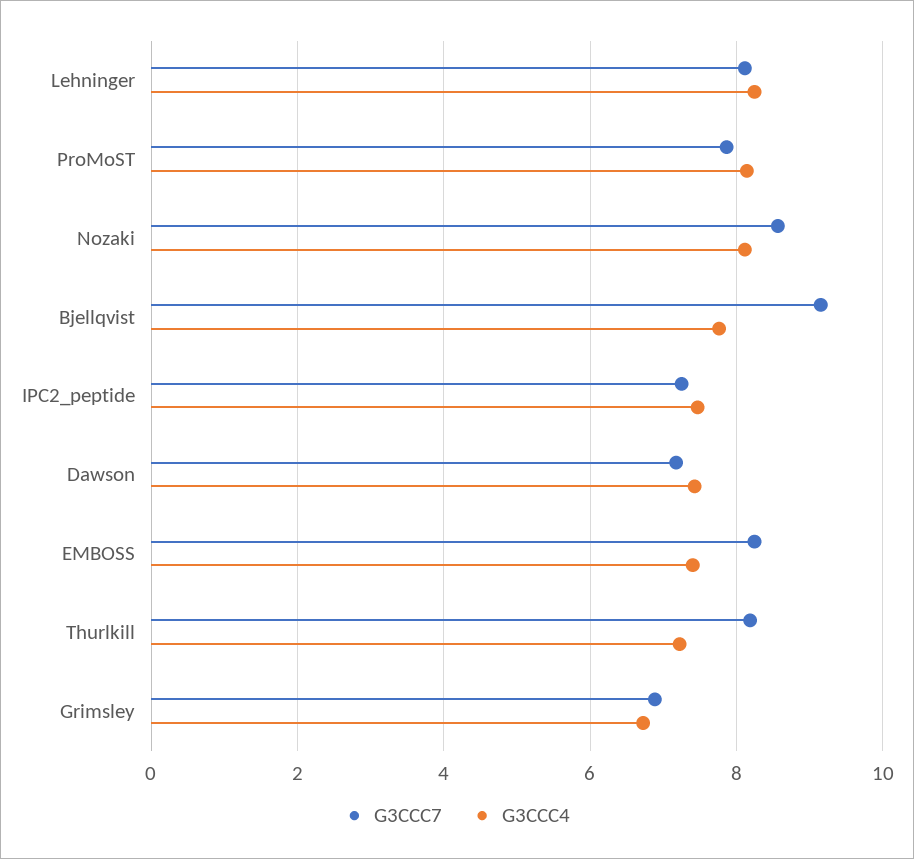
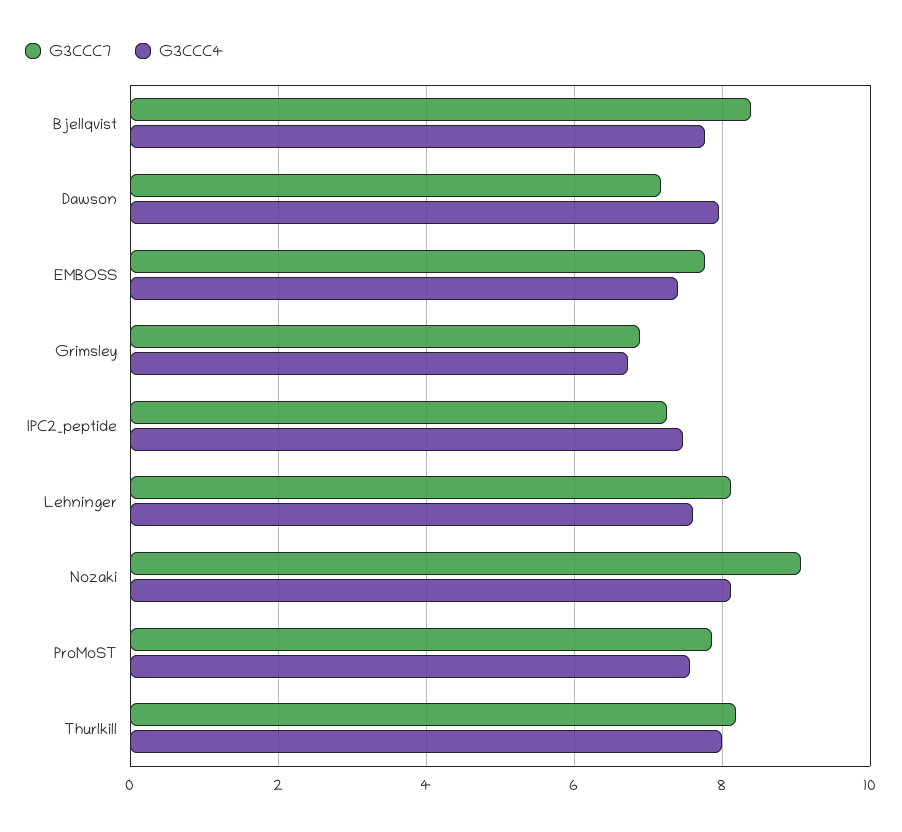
  {
    "G3CCC7": {
      "Lehninger": 8.2,
      "ProMoST": 7.8,
-     "Nozaki": 8.6,
+     "Nozaki": 9,
-     "Bjellqvist": 9.2,
+     "Bjellqvist": 8.4,
      "IPC2_peptide": 7.2,
      "Dawson": 7.2,
-     "EMBOSS": 8.2,
+     "EMBOSS": 7.8,
      "Thurlkill": 8.2,
      "Grimsley": 6.8
    },
    "G3CCC4": {
-     "Lehninger": 8.2,
+     "Lehninger": 7.6,
-     "ProMoST": 8.2,
+     "ProMoST": 7.6,
      "Nozaki": 8.2,
      "Bjellqvist": 7.8,
      "IPC2_peptide": 7.4,
-     "Dawson": 7.4,
+     "Dawson": 8,
      "EMBOSS": 7.4,
-     "Thurlkill": 7.2,
+     "Thurlkill": 8,
      "Grimsley": 6.8
    }
  }

